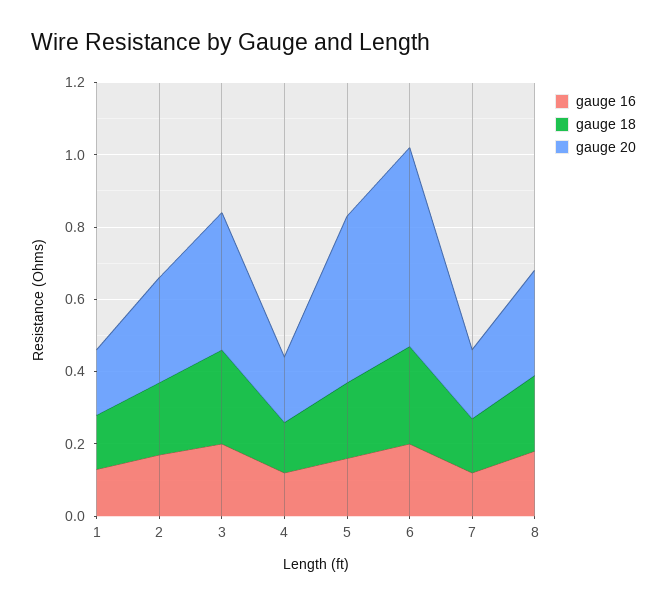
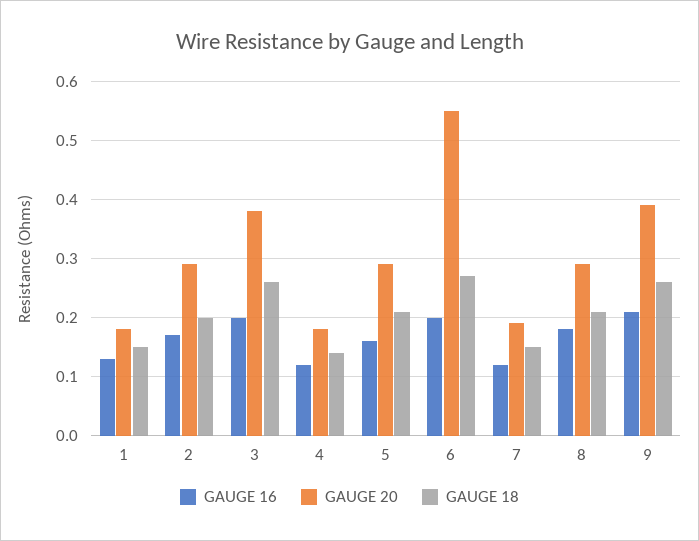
  {
    "gauge 16": {
      "1": 0.15,
      "2": 0.15,
      "3": 0.2,
      "4": 0.1,
      "5": 0.15,
      "6": 0.2,
      "7": 0.1,
-     "8": 0.2
+     "8": 0.2,
+     "9": 0.2
    },
    "gauge 18": {
      "1": 0.15,
      "2": 0.2,
      "3": 0.25,
      "4": 0.15,
      "5": 0.2,
      "6": 0.25,
      "7": 0.15,
-     "8": 0.2
+     "8": 0.2,
+     "9": 0.25
    },
    "gauge 20": {
      "1": 0.2,
      "2": 0.3,
      "3": 0.4,
      "4": 0.2,
-     "5": 0.45,
+     "5": 0.3,
      "6": 0.55,
      "7": 0.2,
-     "8": 0.3
+     "8": 0.3,
+     "9": 0.4
    }
  }

